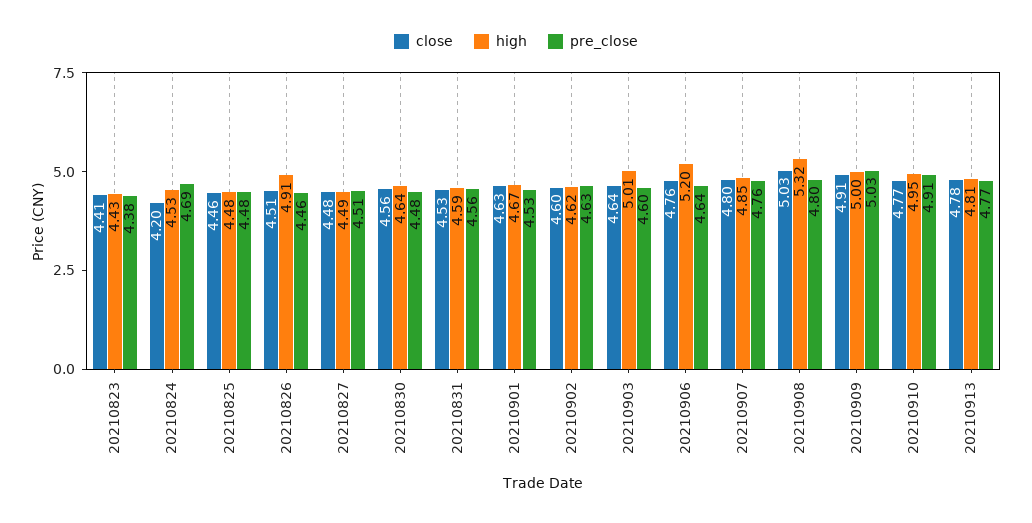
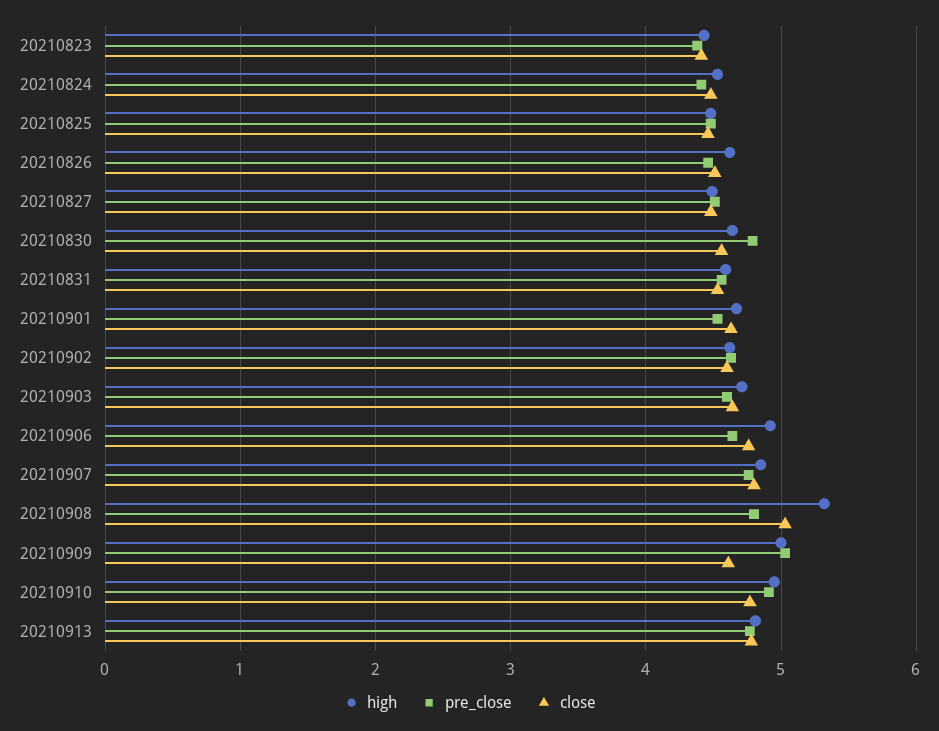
  {
    "close": {
      "20210823": 4.41,
-     "20210824": 4.2,
+     "20210824": 4.5,
      "20210825": 4.46,
      "20210826": 4.51,
      "20210827": 4.48,
      "20210830": 4.56,
      "20210831": 4.53,
      "20210901": 4.63,
      "20210902": 4.6,
      "20210903": 4.64,
      "20210906": 4.76,
      "20210907": 4.8,
      "20210908": 5.03,
-     "20210909": 4.91,
+     "20210909": 4.6,
      "20210910": 4.77,
      "20210913": 4.78
    },
    "high": {
      "20210823": 4.43,
      "20210824": 4.53,
      "20210825": 4.48,
-     "20210826": 4.91,
+     "20210826": 4.6,
      "20210827": 4.49,
      "20210830": 4.64,
      "20210831": 4.59,
      "20210901": 4.67,
      "20210902": 4.62,
-     "20210903": 5.01,
+     "20210903": 4.7,
-     "20210906": 5.2,
+     "20210906": 4.9,
      "20210907": 4.85,
      "20210908": 5.32,
      "20210909": 5,
      "20210910": 4.95,
      "20210913": 4.81
    },
    "pre_close": {
      "20210823": 4.38,
-     "20210824": 4.69,
+     "20210824": 4.4,
      "20210825": 4.48,
      "20210826": 4.46,
      "20210827": 4.51,
-     "20210830": 4.48,
+     "20210830": 4.8,
      "20210831": 4.56,
      "20210901": 4.53,
      "20210902": 4.63,
      "20210903": 4.6,
      "20210906": 4.64,
      "20210907": 4.76,
      "20210908": 4.8,
      "20210909": 5.03,
      "20210910": 4.91,
      "20210913": 4.77
    }
  }

